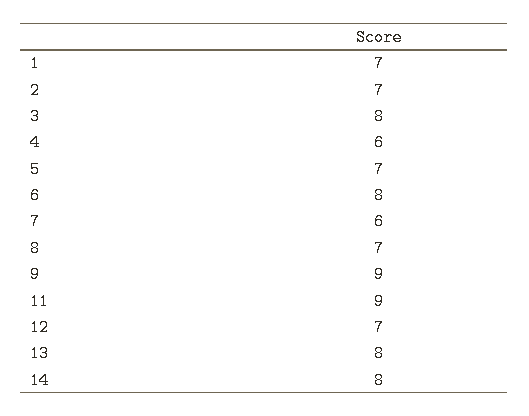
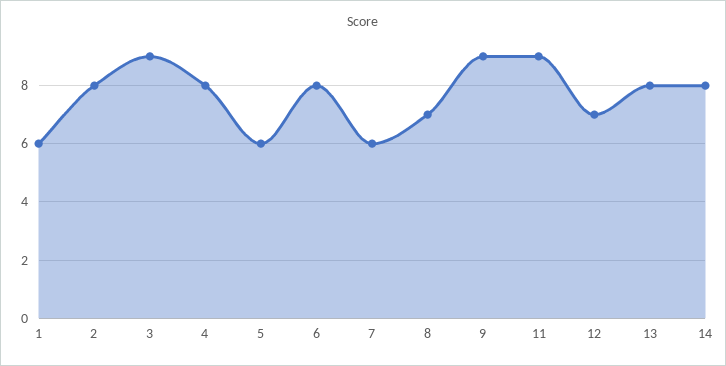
  {
-   "1": 7,
+   "1": 6,
-   "2": 7,
+   "2": 8,
-   "3": 8,
+   "3": 9,
-   "4": 6,
+   "4": 8,
-   "5": 7,
+   "5": 6,
    "6": 8,
    "7": 6,
    "8": 7,
    "9": 9,
    "11": 9,
    "12": 7,
    "13": 8,
    "14": 8
  }

